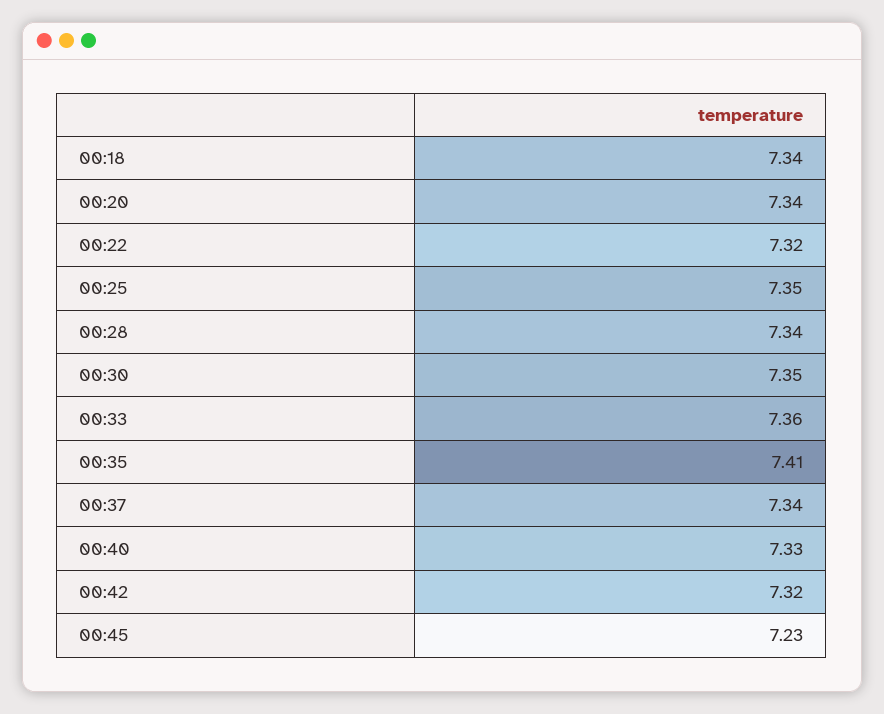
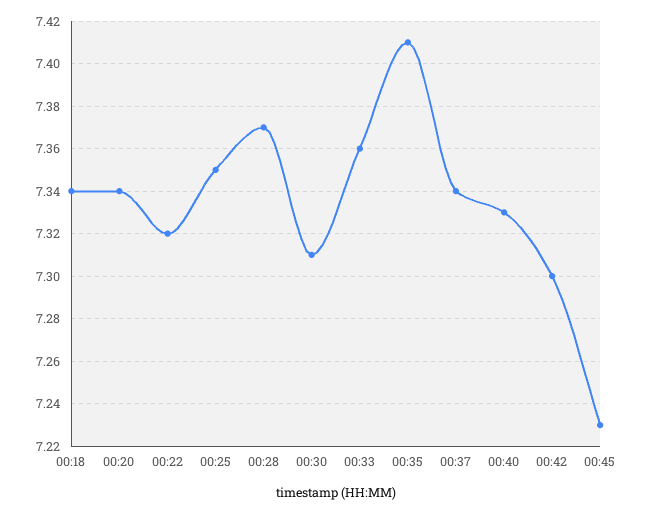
  {
    "00:18": 7.34,
    "00:20": 7.34,
    "00:22": 7.32,
    "00:25": 7.35,
-   "00:28": 7.34,
+   "00:28": 7.37,
-   "00:30": 7.35,
+   "00:30": 7.31,
    "00:33": 7.36,
    "00:35": 7.41,
    "00:37": 7.34,
    "00:40": 7.33,
-   "00:42": 7.32,
+   "00:42": 7.3,
    "00:45": 7.23
  }

